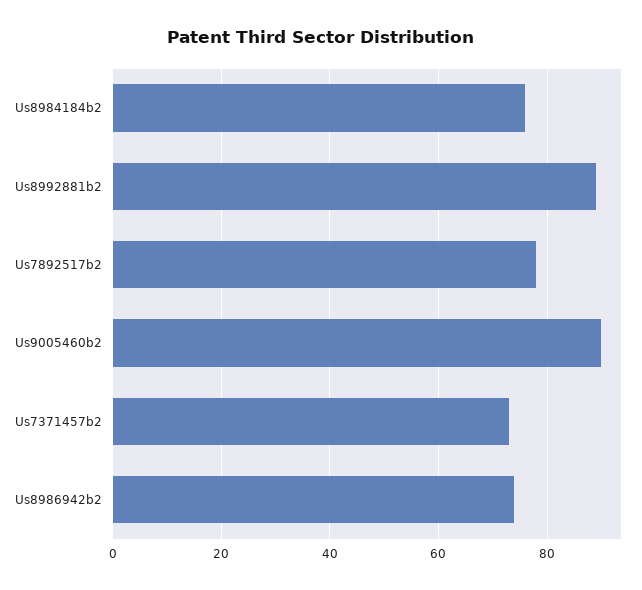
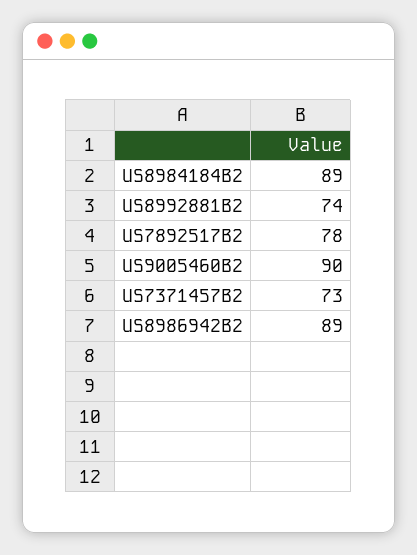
  {
-   "Us8984184b2": 75,
+   "Us8984184b2": 89,
-   "Us8992881b2": 90,
+   "Us8992881b2": 74,
    "Us7892517b2": 78,
    "Us9005460b2": 90,
    "Us7371457b2": 73,
-   "Us8986942b2": 75
+   "Us8986942b2": 89
  }

